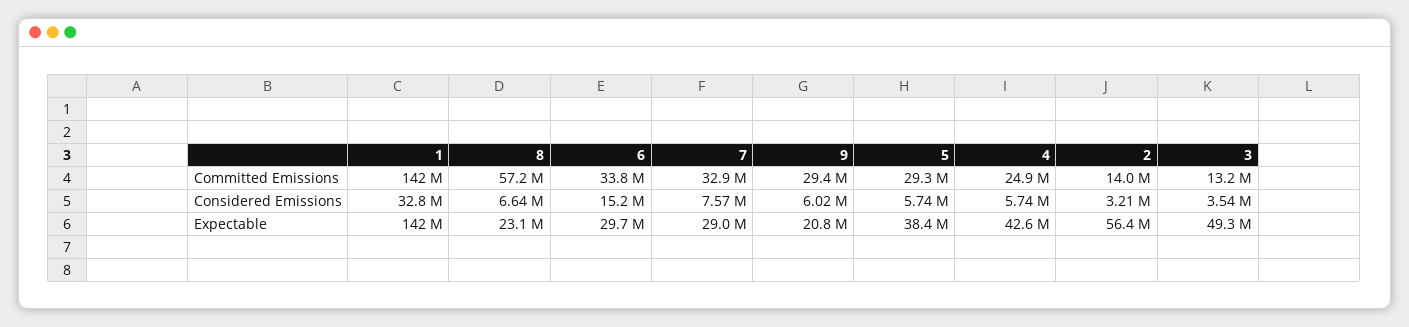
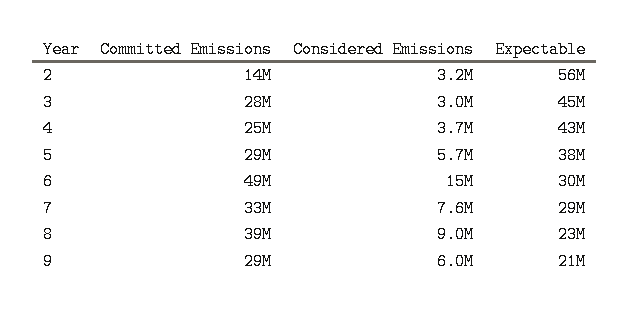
  {
-   "1": {
-     "Committed Emissions": 142000000,
-     "Considered Emissions": 32800000,
-     "Expectable": 142000000
-   },
    "8": {
-     "Committed Emissions": 57200000,
+     "Committed Emissions": 39000000,
-     "Considered Emissions": 6640000,
+     "Considered Emissions": 9000000,
      "Expectable": 23100000
    },
    "6": {
-     "Committed Emissions": 33800000,
+     "Committed Emissions": 49000000,
      "Considered Emissions": 15200000,
      "Expectable": 29700000
    },
    "7": {
      "Committed Emissions": 32900000,
      "Considered Emissions": 7570000,
      "Expectable": 29000000
    },
    "9": {
      "Committed Emissions": 29400000,
      "Considered Emissions": 6020000,
      "Expectable": 20800000
    },
    "5": {
      "Committed Emissions": 29300000,
      "Considered Emissions": 5740000,
      "Expectable": 38400000
    },
    "4": {
      "Committed Emissions": 24900000,
-     "Considered Emissions": 5740000,
+     "Considered Emissions": 3700000,
      "Expectable": 42600000
    },
    "2": {
      "Committed Emissions": 14000000,
      "Considered Emissions": 3210000,
      "Expectable": 56400000
    },
    "3": {
-     "Committed Emissions": 13200000,
+     "Committed Emissions": 28000000,
-     "Considered Emissions": 3540000,
+     "Considered Emissions": 3000000,
-     "Expectable": 49300000
+     "Expectable": 45000000
    }
  }

